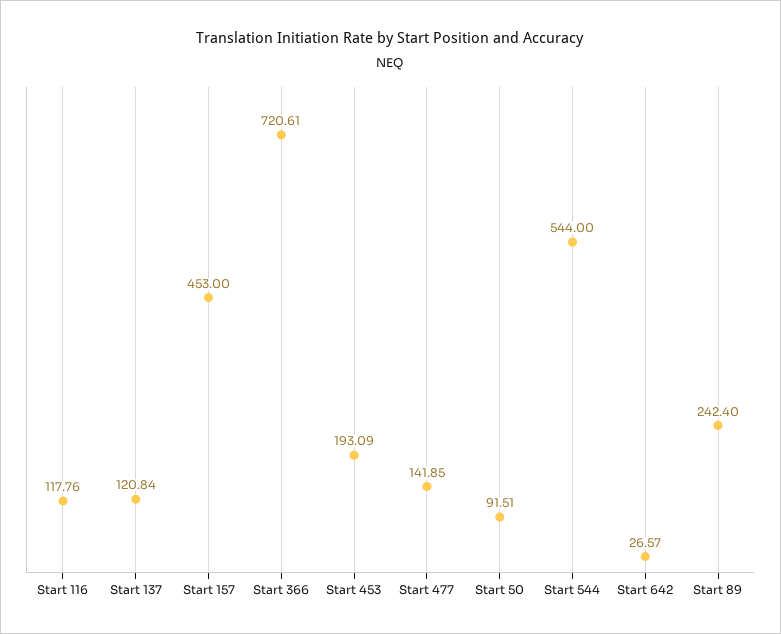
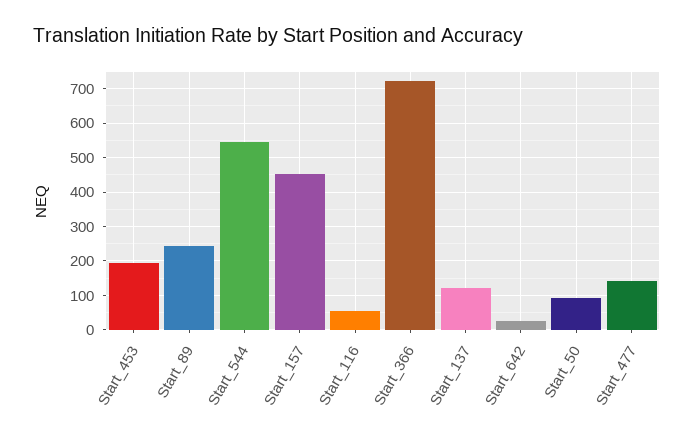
  {
-   "Start 116": 117.76,
+   "Start 116": 60,
    "Start 137": 120.84,
    "Start 157": 453,
    "Start 366": 720.61,
    "Start 453": 193.09,
    "Start 477": 141.85,
    "Start 50": 91.51,
    "Start 544": 544,
    "Start 642": 26.57,
    "Start 89": 242.4
  }

